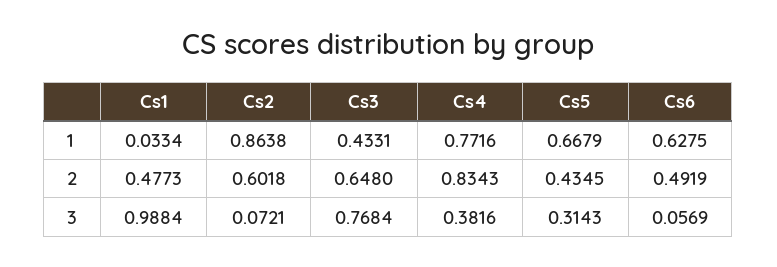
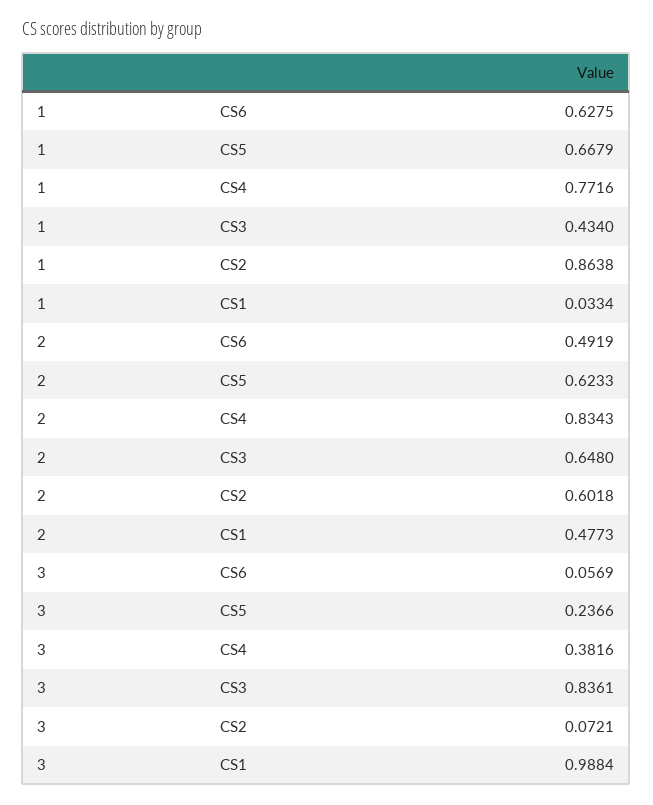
  {
    "Cs1": {
      "1": 0.0334,
      "2": 0.4773,
      "3": 0.9884
    },
    "Cs2": {
      "1": 0.8638,
      "2": 0.6018,
      "3": 0.0721
    },
    "Cs3": {
-     "1": 0.4331,
+     "1": 0.434,
      "2": 0.648,
-     "3": 0.7684
+     "3": 0.8361
    },
    "Cs4": {
      "1": 0.7716,
      "2": 0.8343,
      "3": 0.3816
    },
    "Cs5": {
      "1": 0.6679,
-     "2": 0.4345,
+     "2": 0.6233,
-     "3": 0.3143
+     "3": 0.2366
    },
    "Cs6": {
      "1": 0.6275,
      "2": 0.4919,
      "3": 0.0569
    }
  }

